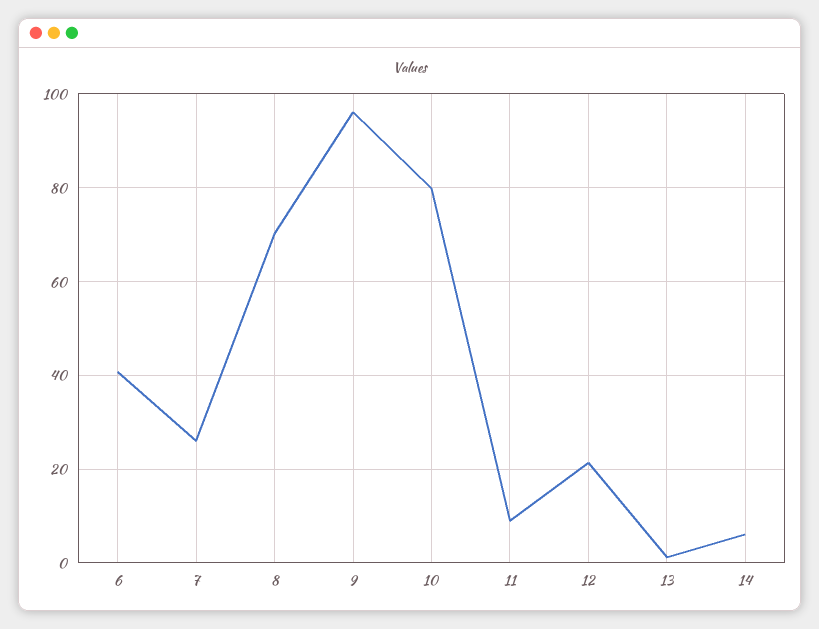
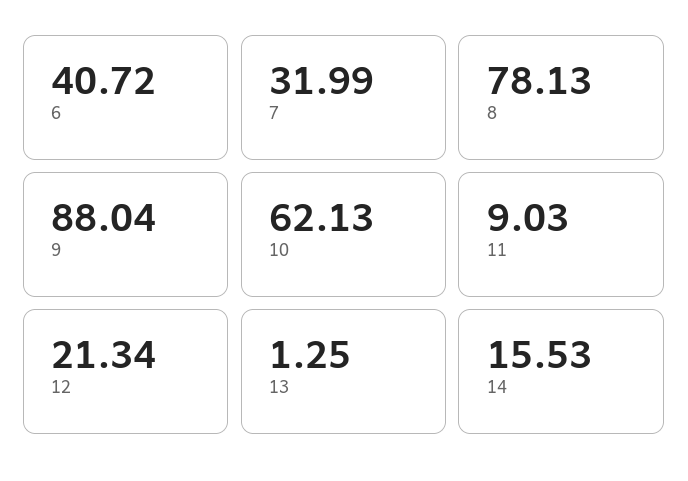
  {
    "6": 40.72,
-   "7": 26,
+   "7": 31.99,
-   "8": 70,
+   "8": 78.13,
-   "9": 96,
+   "9": 88.04,
-   "10": 80,
+   "10": 62.13,
    "11": 9.03,
    "12": 21.34,
    "13": 1.25,
-   "14": 6
+   "14": 15.53
  }

